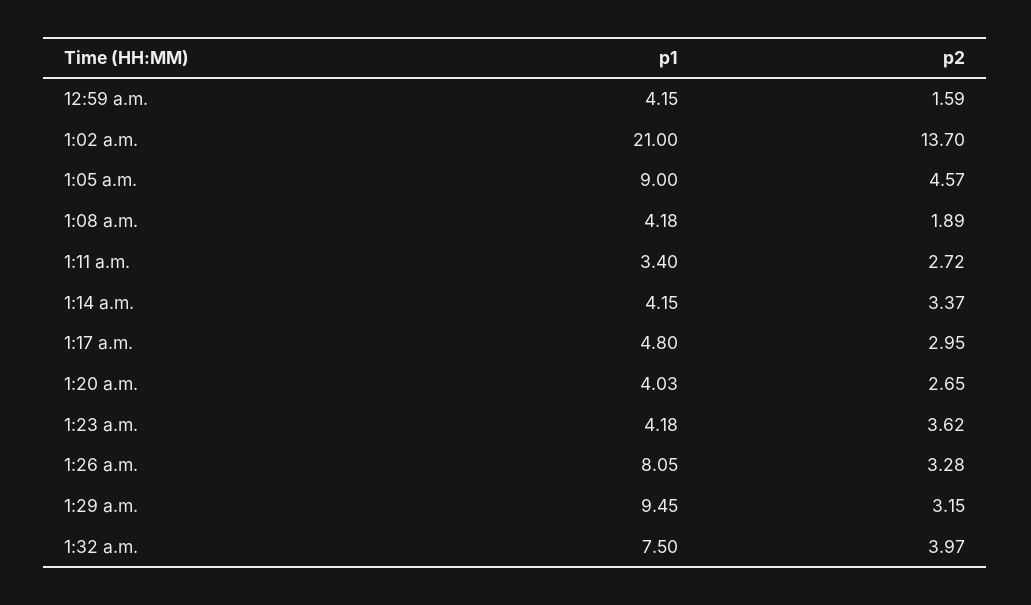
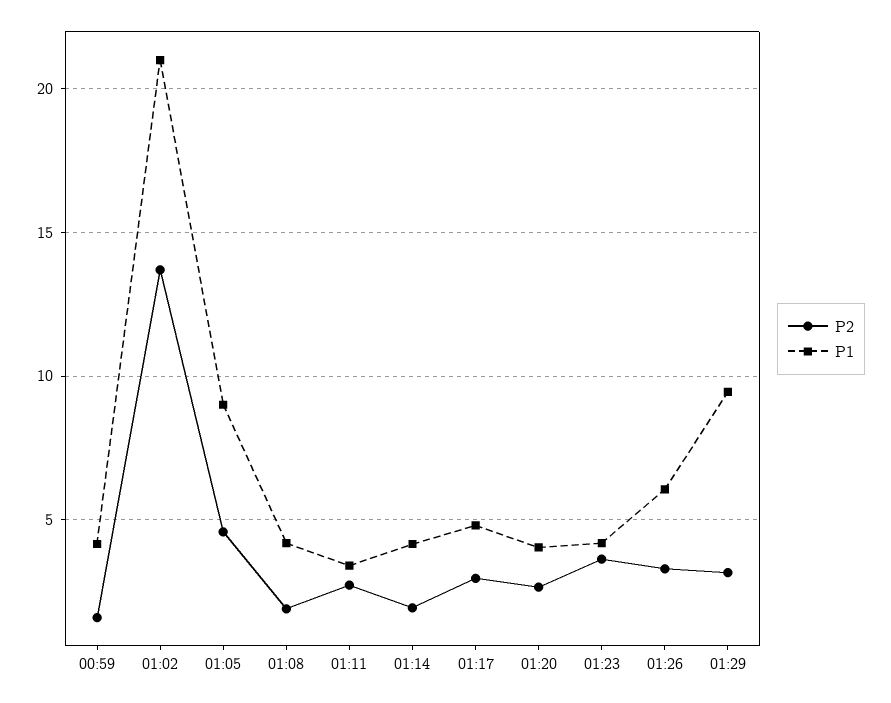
  {
    "p1": {
      "12:59 a.m.": 4.15,
      "1:02 a.m.": 21,
      "1:05 a.m.": 9,
      "1:08 a.m.": 4.18,
      "1:11 a.m.": 3.4,
      "1:14 a.m.": 4.15,
      "1:17 a.m.": 4.8,
      "1:20 a.m.": 4.03,
      "1:23 a.m.": 4.18,
-     "1:26 a.m.": 8.05,
+     "1:26 a.m.": 6,
-     "1:29 a.m.": 9.45,
+     "1:29 a.m.": 9.45
-     "1:32 a.m.": 7.5
    },
    "p2": {
      "12:59 a.m.": 1.59,
      "1:02 a.m.": 13.7,
      "1:05 a.m.": 4.57,
      "1:08 a.m.": 1.89,
      "1:11 a.m.": 2.72,
-     "1:14 a.m.": 3.37,
+     "1:14 a.m.": 2,
      "1:17 a.m.": 2.95,
      "1:20 a.m.": 2.65,
      "1:23 a.m.": 3.62,
      "1:26 a.m.": 3.28,
-     "1:29 a.m.": 3.15,
+     "1:29 a.m.": 3.15
-     "1:32 a.m.": 3.97
    }
  }

